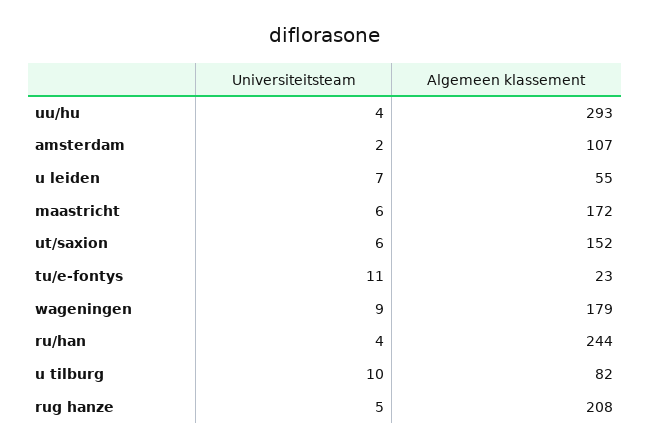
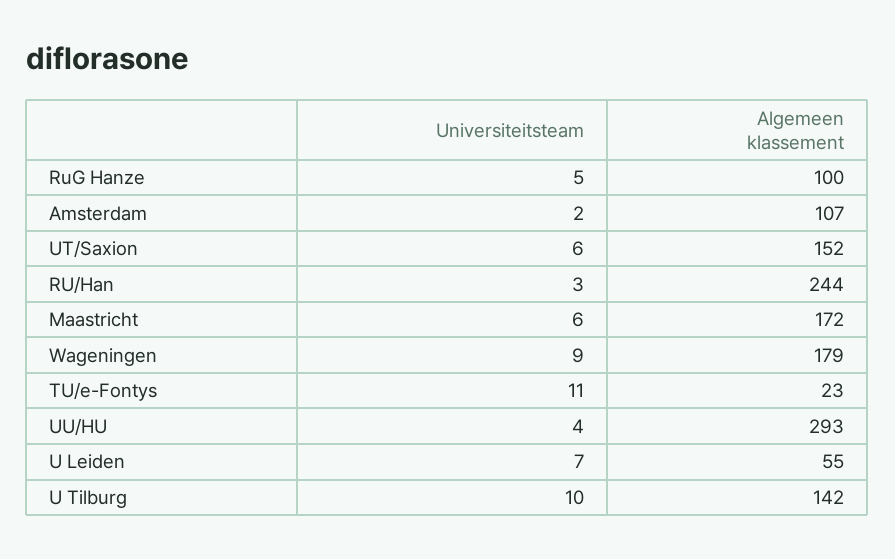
  {
    "Universiteitsteam": {
      "uu/hu": 4,
      "amsterdam": 2,
      "u leiden": 7,
      "maastricht": 6,
      "ut/saxion": 6,
      "tu/e-fontys": 11,
      "wageningen": 9,
-     "ru/han": 4,
+     "ru/han": 3,
      "u tilburg": 10,
      "rug hanze": 5
    },
    "Algemeen klassement": {
      "uu/hu": 293,
      "amsterdam": 107,
      "u leiden": 55,
      "maastricht": 172,
      "ut/saxion": 152,
      "tu/e-fontys": 23,
      "wageningen": 179,
      "ru/han": 244,
-     "u tilburg": 82,
+     "u tilburg": 142,
-     "rug hanze": 208
+     "rug hanze": 100
    }
  }

